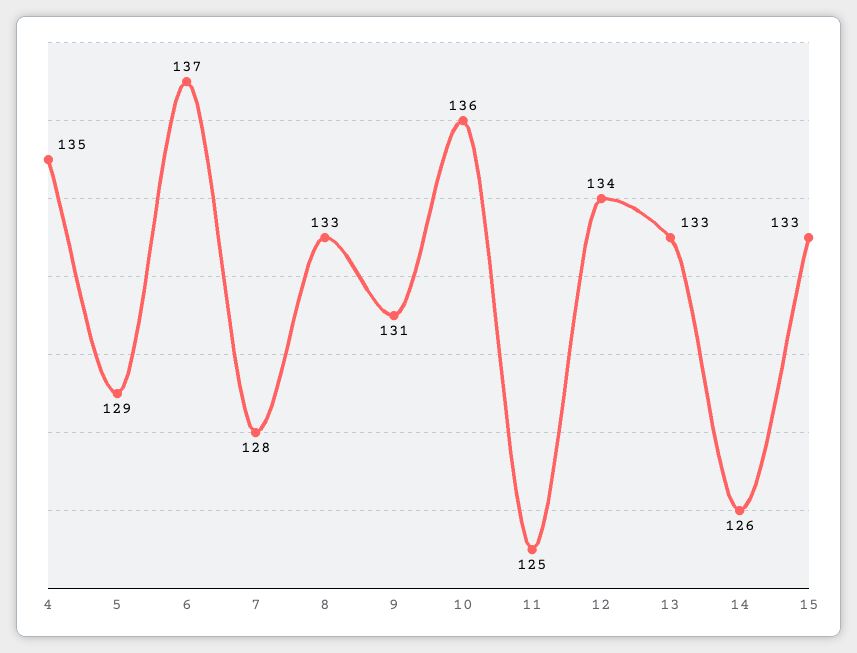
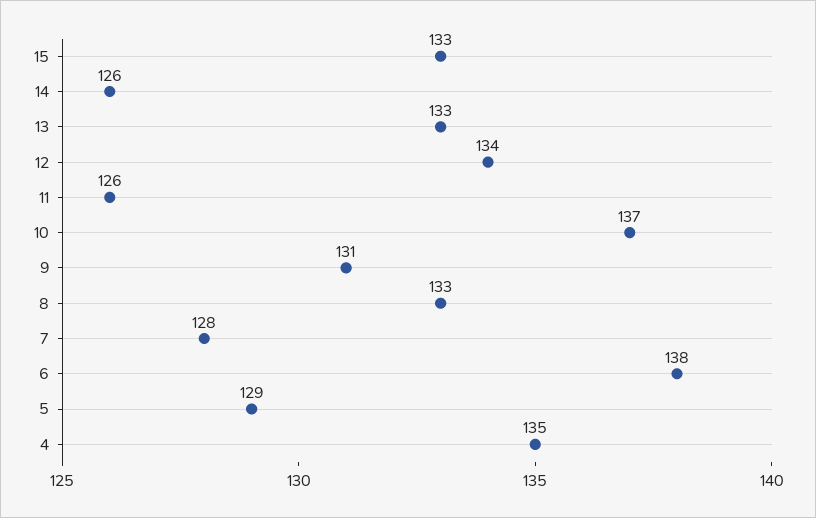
  {
    "4": 135,
    "5": 129,
-   "6": 137,
+   "6": 138,
    "7": 128,
    "8": 133,
    "9": 131,
-   "10": 136,
+   "10": 137,
-   "11": 125,
+   "11": 126,
    "12": 134,
    "13": 133,
    "14": 126,
    "15": 133
  }

